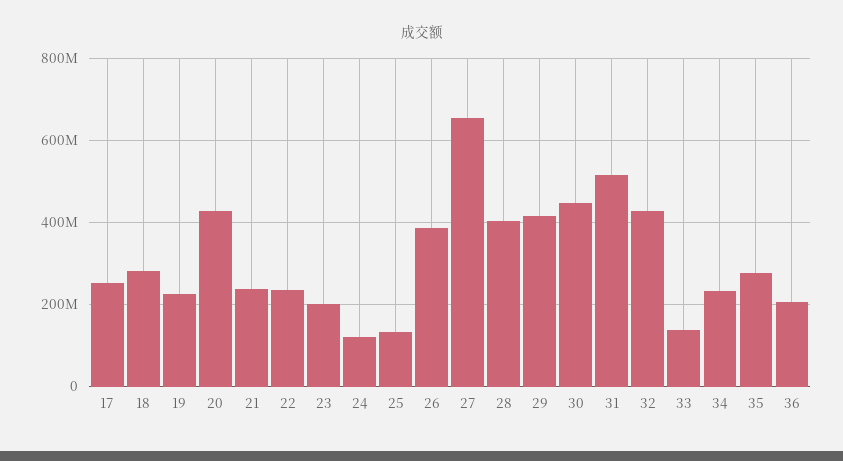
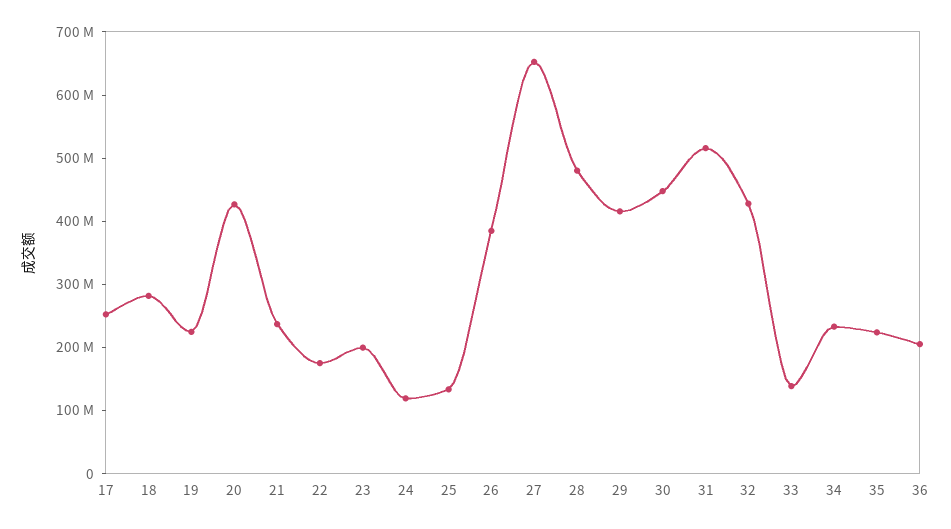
  {
    "17": 260000000,
    "18": 280000000,
    "19": 220000000,
    "20": 420000000,
    "21": 240000000,
-   "22": 240000000,
+   "22": 180000000,
    "23": 200000000,
    "24": 120000000,
    "25": 140000000,
    "26": 380000000,
    "27": 660000000,
-   "28": 400000000,
+   "28": 480000000,
    "29": 420000000,
    "30": 440000000,
    "31": 520000000,
    "32": 420000000,
    "33": 140000000,
    "34": 240000000,
-   "35": 280000000,
+   "35": 220000000,
    "36": 200000000
  }

